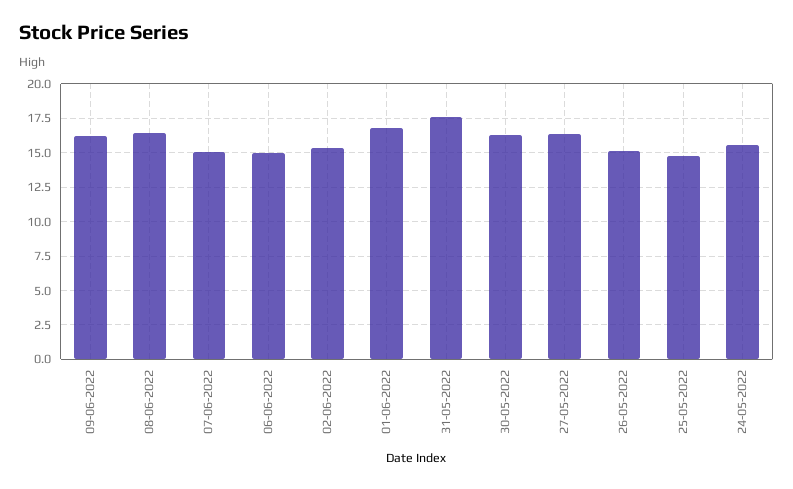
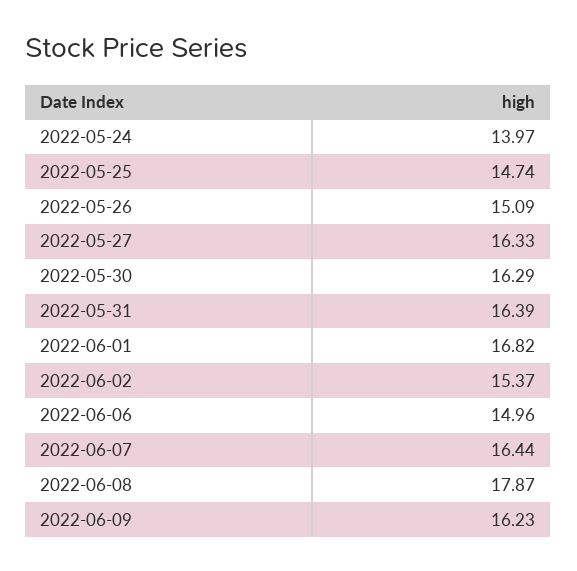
  {
    "09-06-2022": 16.23,
-   "08-06-2022": 16.5,
+   "08-06-2022": 17.87,
-   "07-06-2022": 15,
+   "07-06-2022": 16.44,
    "06-06-2022": 14.96,
    "02-06-2022": 15.37,
    "01-06-2022": 16.82,
-   "31-05-2022": 17.5,
+   "31-05-2022": 16.39,
    "30-05-2022": 16.29,
    "27-05-2022": 16.33,
    "26-05-2022": 15.09,
    "25-05-2022": 14.74,
-   "24-05-2022": 15.5
+   "24-05-2022": 13.97
  }

